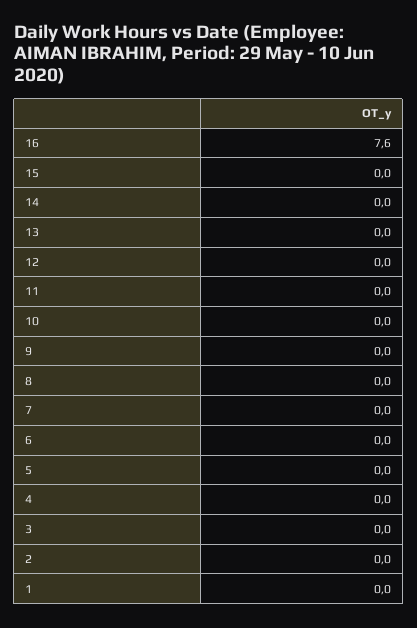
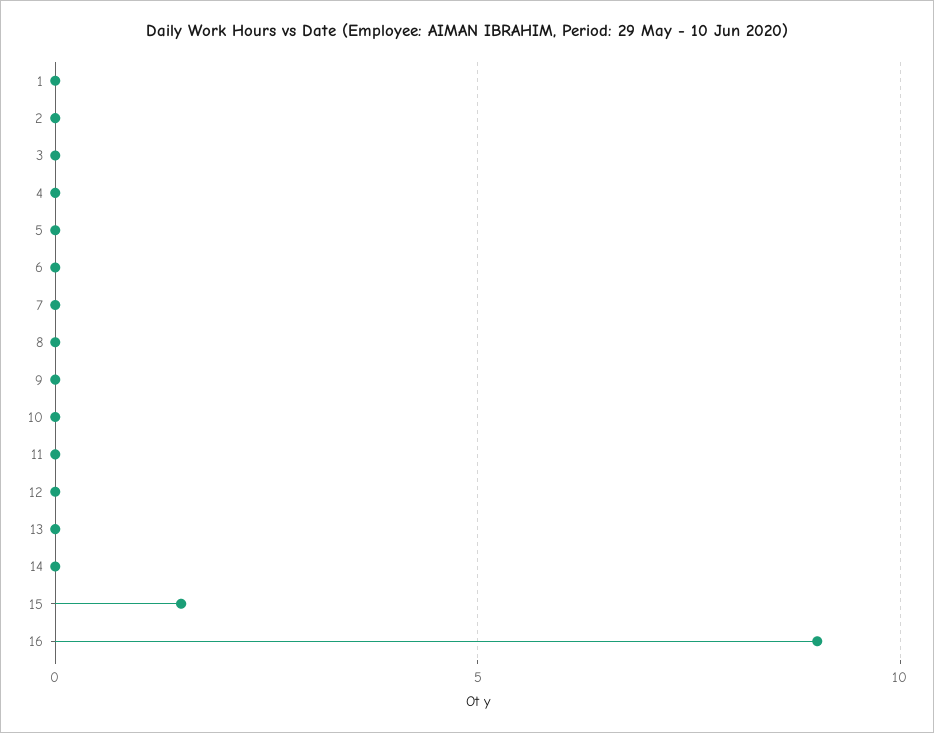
  {
-   "16": 7.6,
+   "16": 9,
-   "15": 0,
+   "15": 1.5,
    "14": 0,
    "13": 0,
    "12": 0,
    "11": 0,
    "10": 0,
    "9": 0,
    "8": 0,
    "7": 0,
    "6": 0,
    "5": 0,
    "4": 0,
    "3": 0,
    "2": 0,
    "1": 0
  }

